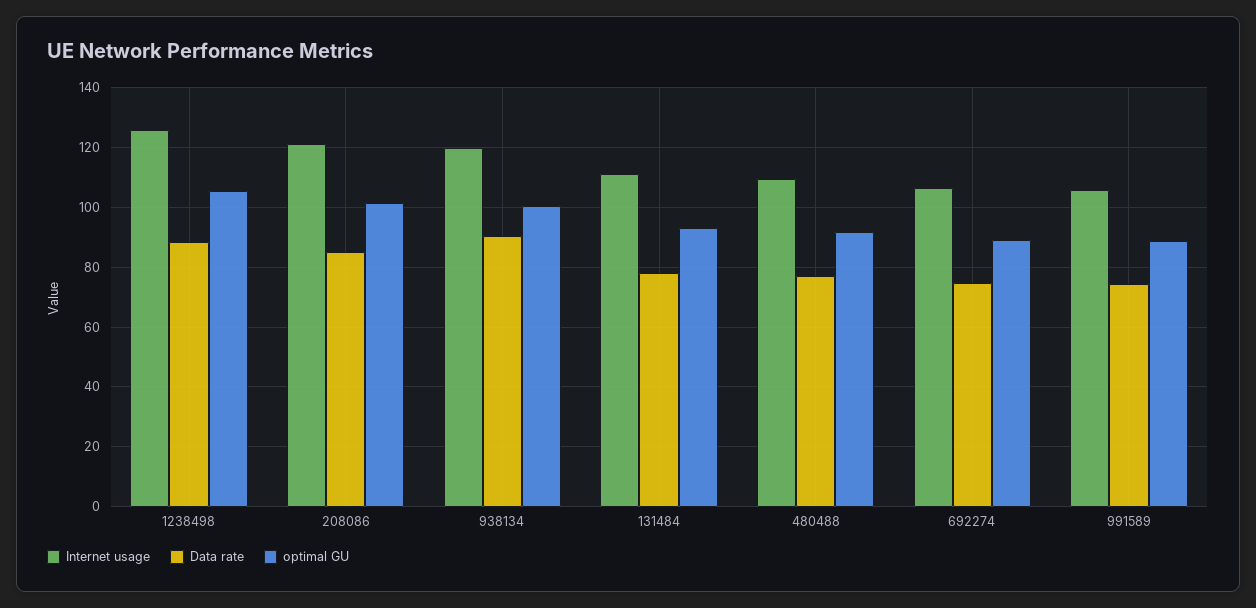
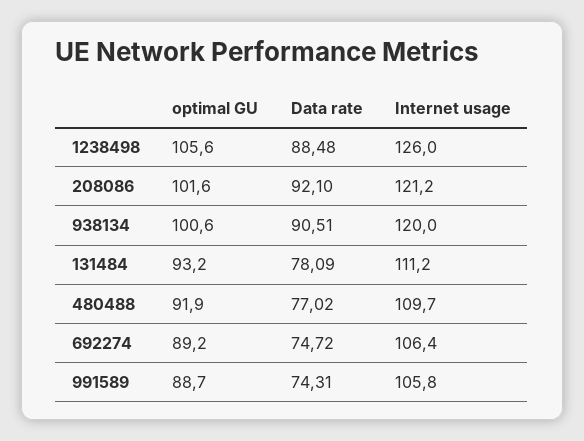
  {
    "Internet usage": {
      "1238498": 126,
      "208086": 121.2,
      "938134": 120,
      "131484": 111.2,
      "480488": 109.7,
      "692274": 106.4,
      "991589": 105.8
    },
    "Data rate": {
      "1238498": 88.48,
-     "208086": 85,
+     "208086": 92.1,
      "938134": 90.51,
      "131484": 78.09,
      "480488": 77.02,
      "692274": 74.72,
      "991589": 74.31
    },
    "optimal GU": {
      "1238498": 105.6,
      "208086": 101.6,
      "938134": 100.6,
      "131484": 93.2,
      "480488": 91.9,
      "692274": 89.2,
      "991589": 88.7
    }
  }

